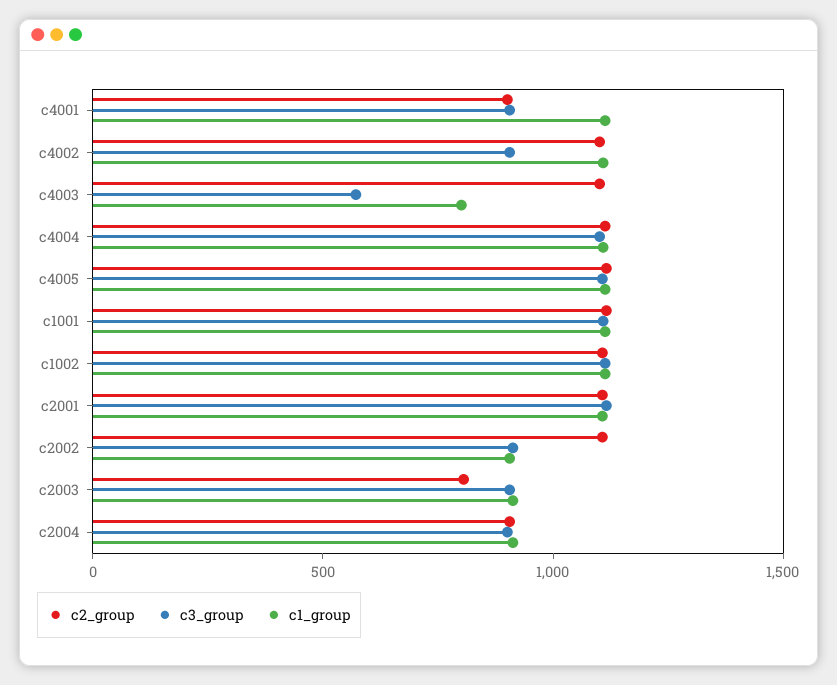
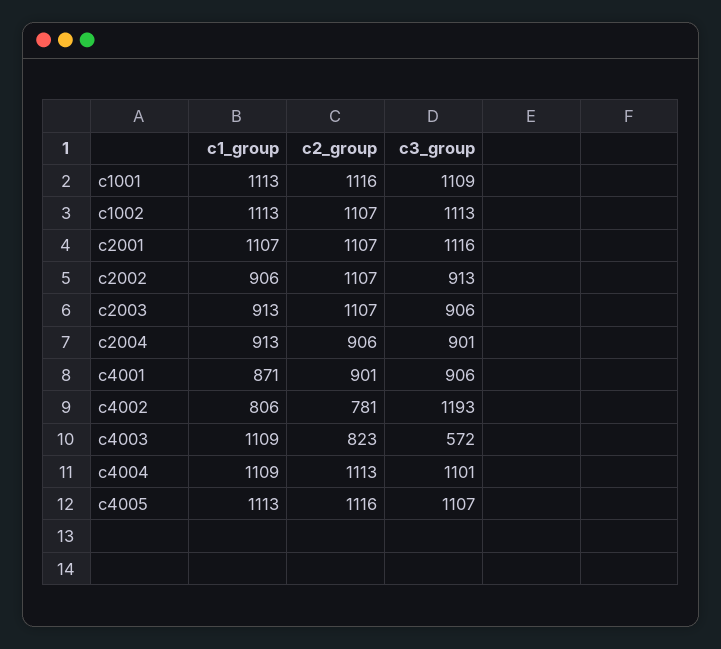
  {
    "c2_group": {
      "c4001": 901,
-     "c4002": 1100,
+     "c4002": 781,
-     "c4003": 1100,
+     "c4003": 823,
      "c4004": 1113,
      "c4005": 1116,
      "c1001": 1116,
      "c1002": 1107,
      "c2001": 1107,
      "c2002": 1107,
-     "c2003": 800,
+     "c2003": 1107,
      "c2004": 906
    },
    "c3_group": {
      "c4001": 906,
-     "c4002": 900,
+     "c4002": 1193,
      "c4003": 572,
      "c4004": 1101,
      "c4005": 1107,
      "c1001": 1109,
      "c1002": 1113,
      "c2001": 1116,
      "c2002": 913,
      "c2003": 906,
      "c2004": 901
    },
    "c1_group": {
-     "c4001": 1100,
+     "c4001": 871,
-     "c4002": 1100,
+     "c4002": 806,
-     "c4003": 800,
+     "c4003": 1109,
      "c4004": 1109,
      "c4005": 1113,
      "c1001": 1113,
      "c1002": 1113,
      "c2001": 1107,
      "c2002": 906,
      "c2003": 913,
      "c2004": 913
    }
  }

